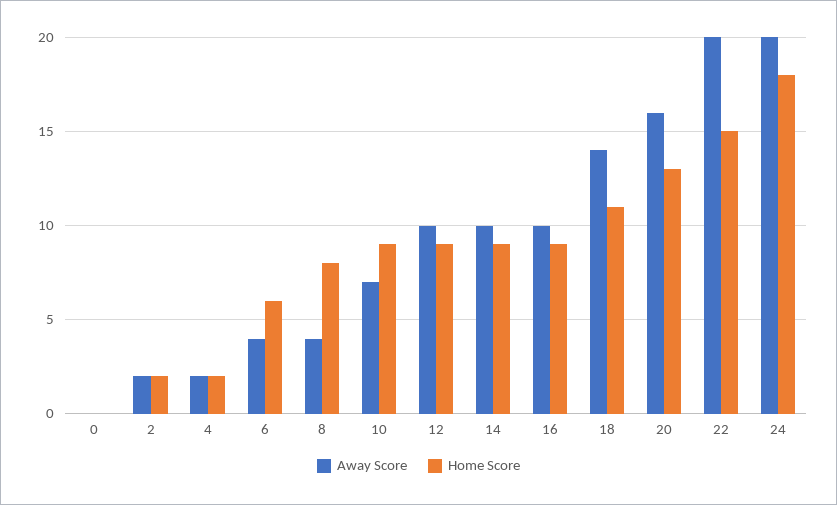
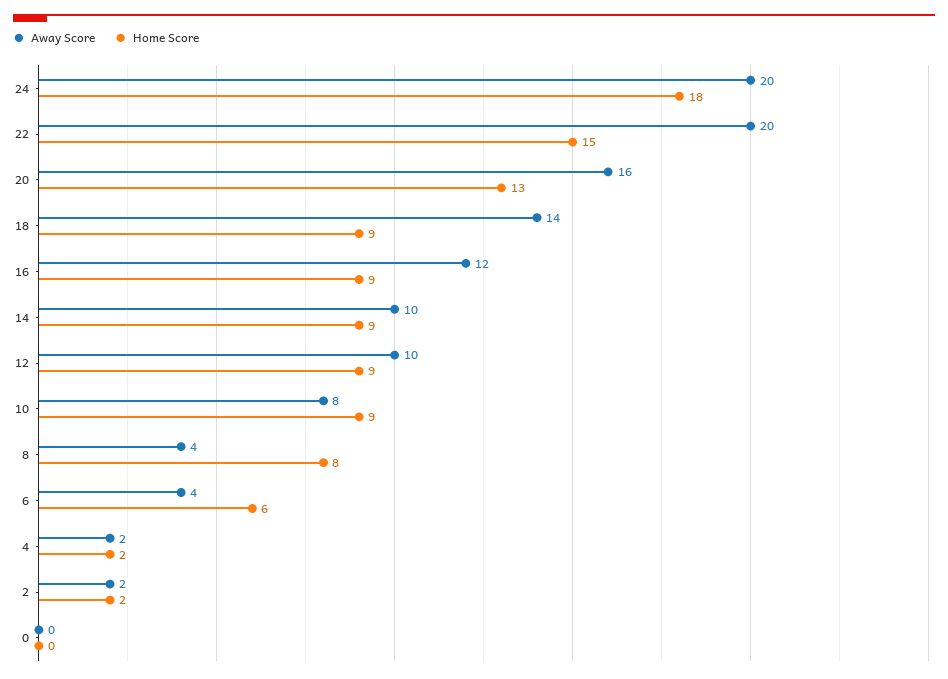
  {
    "Away Score": {
      "0": 0,
      "2": 2,
      "4": 2,
      "6": 4,
      "8": 4,
-     "10": 7,
+     "10": 8,
      "12": 10,
      "14": 10,
-     "16": 10,
+     "16": 12,
      "18": 14,
      "20": 16,
      "22": 20,
      "24": 20
    },
    "Home Score": {
      "0": 0,
      "2": 2,
      "4": 2,
      "6": 6,
      "8": 8,
      "10": 9,
      "12": 9,
      "14": 9,
      "16": 9,
-     "18": 11,
+     "18": 9,
      "20": 13,
      "22": 15,
      "24": 18
    }
  }

